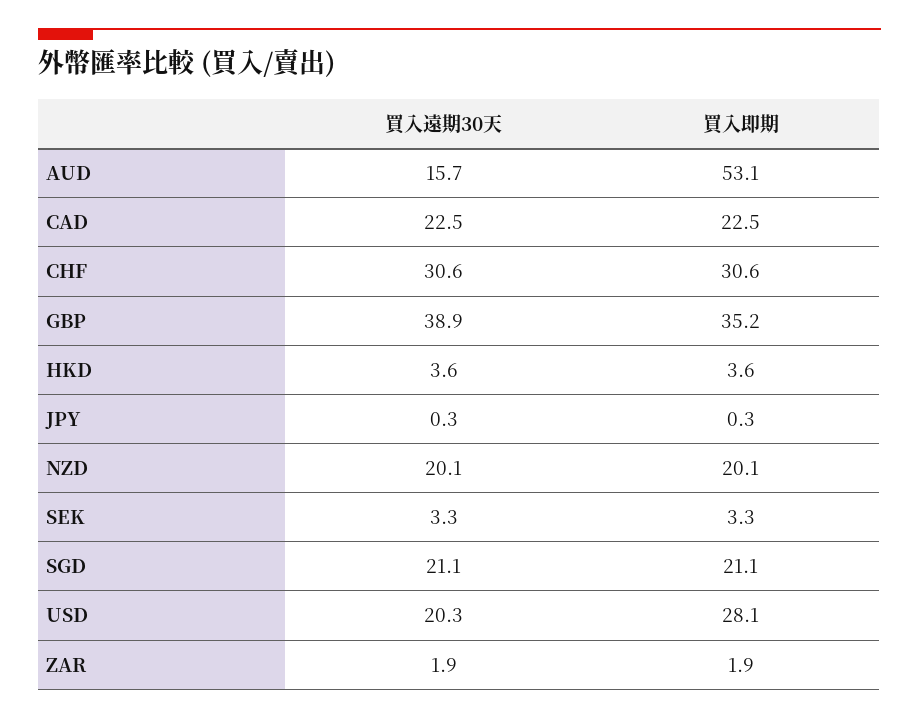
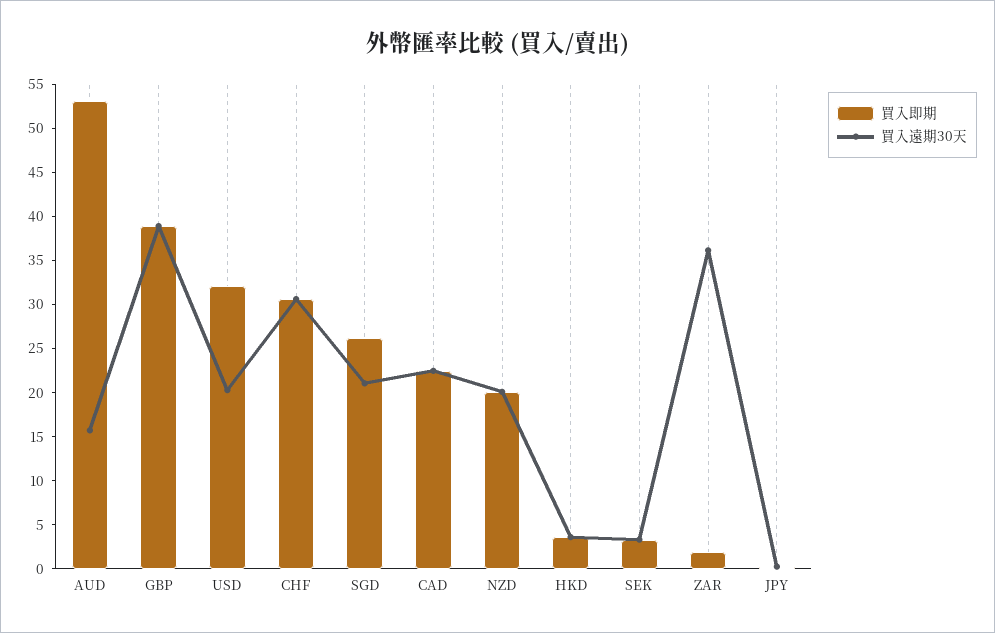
  {
    "買入遠期30天": {
      "AUD": 15.7,
      "CAD": 22.5,
      "CHF": 30.6,
      "GBP": 38.9,
      "HKD": 3.6,
      "JPY": 0.3,
      "NZD": 20.1,
      "SEK": 3.3,
      "SGD": 21.1,
      "USD": 20.3,
-     "ZAR": 1.9
+     "ZAR": 36
    },
    "買入即期": {
      "AUD": 53.1,
      "CAD": 22.5,
      "CHF": 30.6,
-     "GBP": 35.2,
+     "GBP": 39,
      "HKD": 3.6,
      "JPY": 0.3,
      "NZD": 20.1,
      "SEK": 3.3,
-     "SGD": 21.1,
+     "SGD": 26,
-     "USD": 28.1,
+     "USD": 32,
      "ZAR": 1.9
    }
  }

